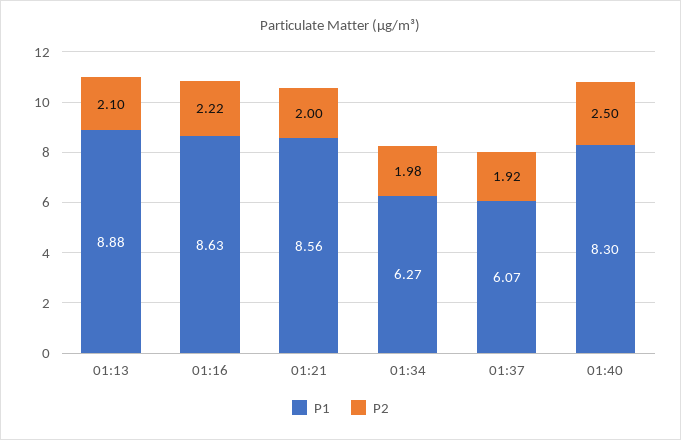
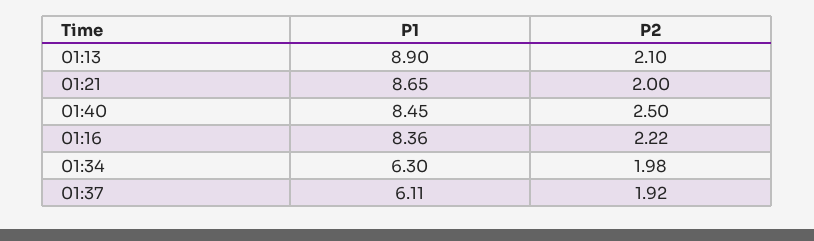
  {
    "P1": {
-     "01:13": 8.88,
+     "01:13": 8.9,
-     "01:16": 8.63,
+     "01:16": 8.36,
-     "01:21": 8.56,
+     "01:21": 8.65,
-     "01:34": 6.27,
+     "01:34": 6.3,
-     "01:37": 6.07,
+     "01:37": 6.11,
-     "01:40": 8.3
+     "01:40": 8.45
    },
    "P2": {
      "01:13": 2.1,
      "01:16": 2.22,
      "01:21": 2,
      "01:34": 1.98,
      "01:37": 1.92,
      "01:40": 2.5
    }
  }

